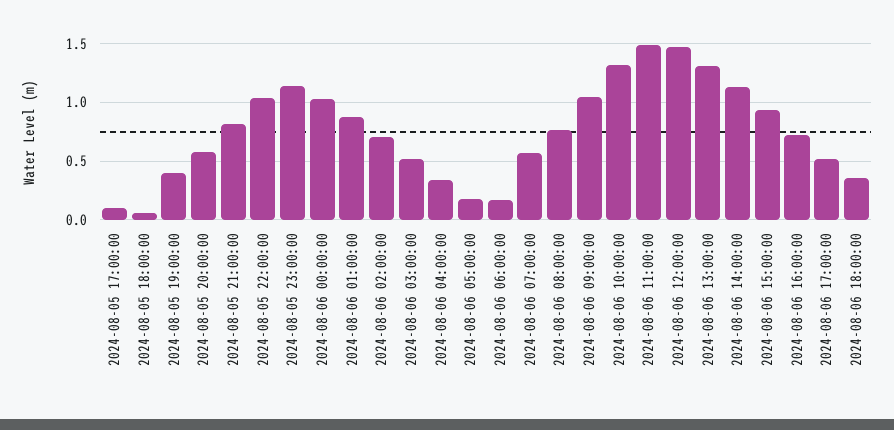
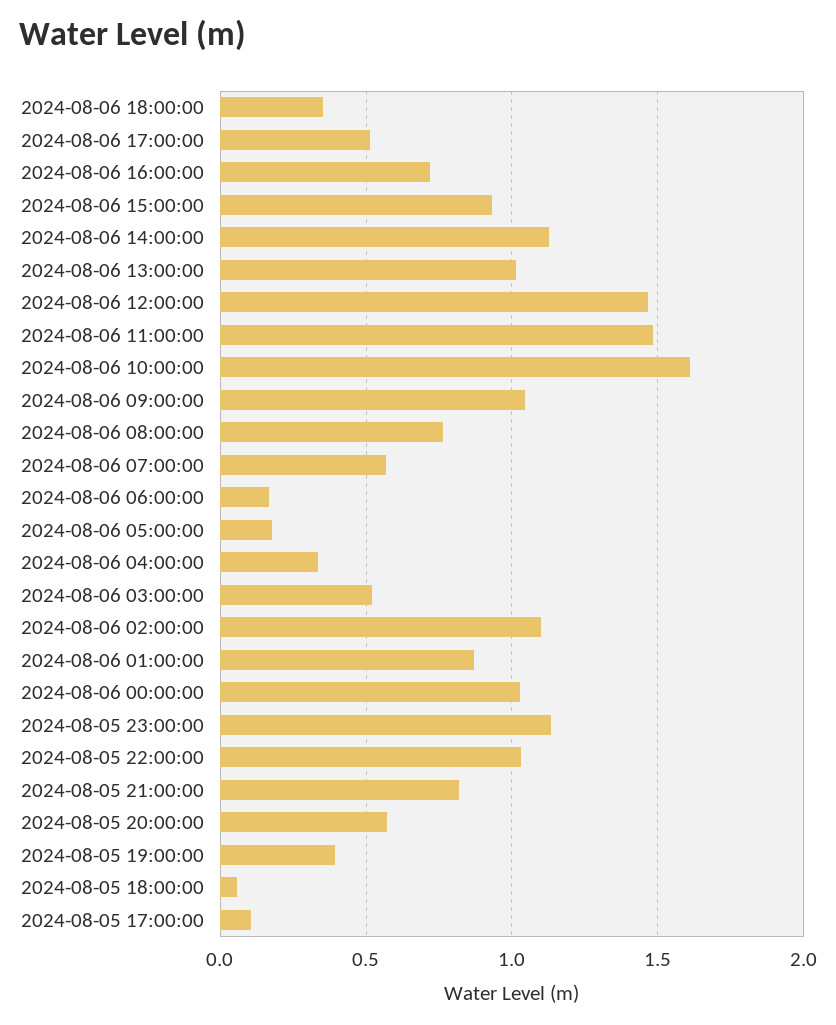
  {
    "2024-08-05 17:00:00": 0.1,
    "2024-08-05 18:00:00": 0.05,
    "2024-08-05 19:00:00": 0.4,
    "2024-08-05 20:00:00": 0.55,
    "2024-08-05 21:00:00": 0.8,
    "2024-08-05 22:00:00": 1.05,
    "2024-08-05 23:00:00": 1.15,
    "2024-08-06 00:00:00": 1.05,
    "2024-08-06 01:00:00": 0.85,
-   "2024-08-06 02:00:00": 0.7,
+   "2024-08-06 02:00:00": 1.1,
    "2024-08-06 03:00:00": 0.5,
    "2024-08-06 04:00:00": 0.35,
    "2024-08-06 05:00:00": 0.2,
    "2024-08-06 06:00:00": 0.15,
    "2024-08-06 07:00:00": 0.55,
    "2024-08-06 08:00:00": 0.75,
    "2024-08-06 09:00:00": 1.05,
-   "2024-08-06 10:00:00": 1.3,
+   "2024-08-06 10:00:00": 1.6,
    "2024-08-06 11:00:00": 1.5,
    "2024-08-06 12:00:00": 1.45,
-   "2024-08-06 13:00:00": 1.3,
+   "2024-08-06 13:00:00": 1,
    "2024-08-06 14:00:00": 1.15,
    "2024-08-06 15:00:00": 0.95,
    "2024-08-06 16:00:00": 0.7,
    "2024-08-06 17:00:00": 0.5,
    "2024-08-06 18:00:00": 0.35
  }

